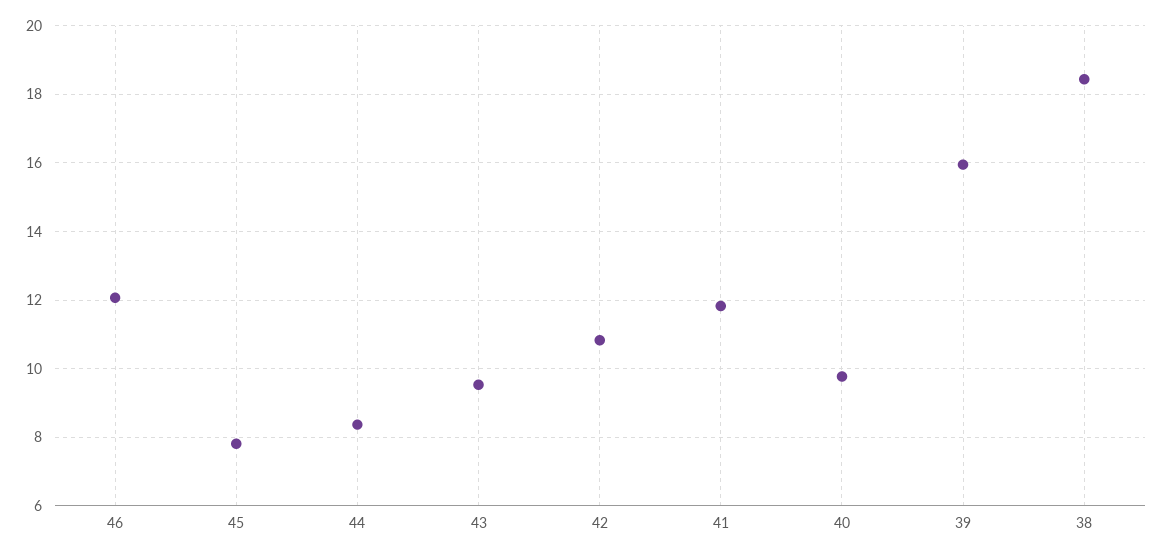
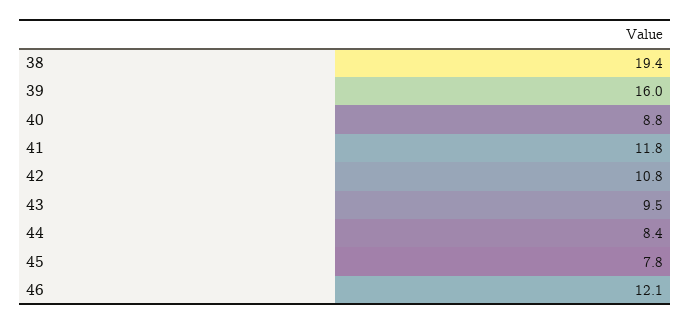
  {
    "46": 12.1,
    "45": 7.8,
    "44": 8.4,
    "43": 9.5,
    "42": 10.8,
    "41": 11.8,
-   "40": 9.8,
+   "40": 8.8,
    "39": 16,
-   "38": 18.4
+   "38": 19.4
  }

